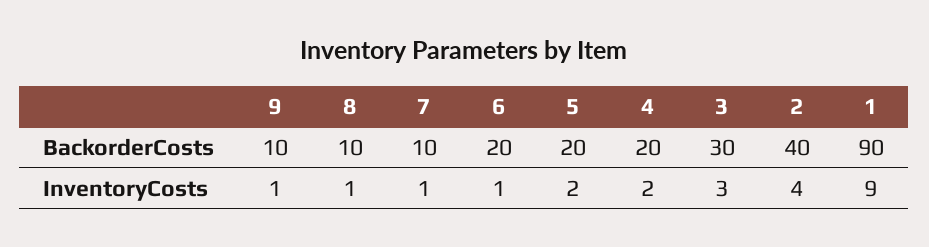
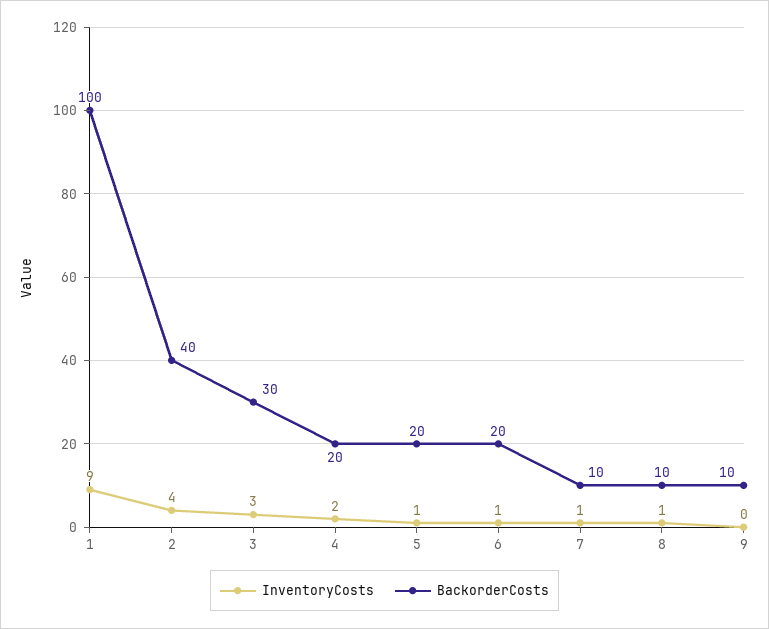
  {
    "BackorderCosts": {
      "9": 10,
      "8": 10,
      "7": 10,
      "6": 20,
      "5": 20,
      "4": 20,
      "3": 30,
      "2": 40,
-     "1": 90
+     "1": 100
    },
    "InventoryCosts": {
-     "9": 1,
+     "9": 0,
      "8": 1,
      "7": 1,
      "6": 1,
-     "5": 2,
+     "5": 1,
      "4": 2,
      "3": 3,
      "2": 4,
      "1": 9
    }
  }

